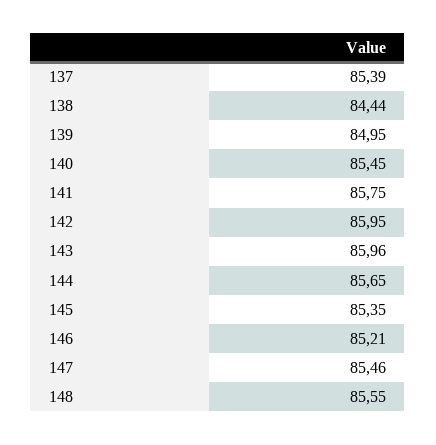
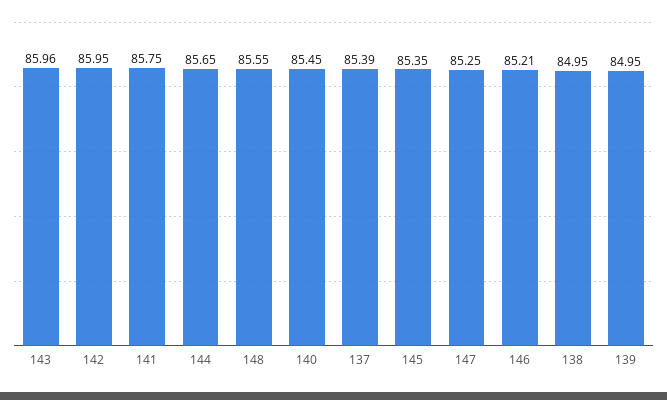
  {
    "137": 85.39,
-   "138": 84.44,
+   "138": 84.95,
    "139": 84.95,
    "140": 85.45,
    "141": 85.75,
    "142": 85.95,
    "143": 85.96,
    "144": 85.65,
    "145": 85.35,
    "146": 85.21,
-   "147": 85.46,
+   "147": 85.25,
    "148": 85.55
  }

